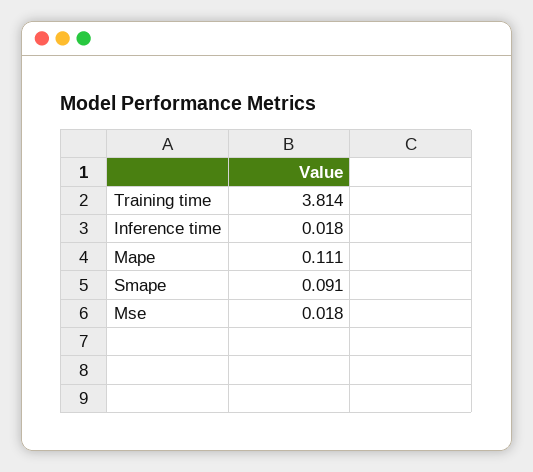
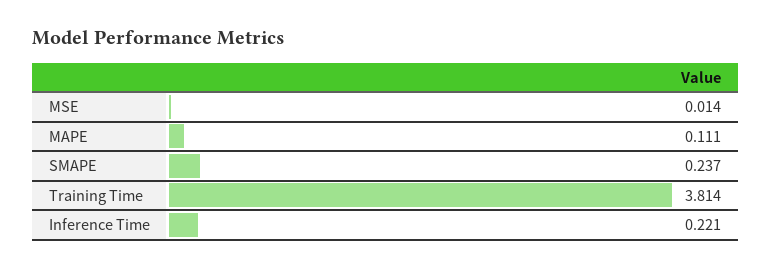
  {
    "Training time": 3.814,
-   "Inference time": 0.018,
+   "Inference time": 0.221,
    "Mape": 0.111,
-   "Smape": 0.091,
+   "Smape": 0.237,
-   "Mse": 0.018
+   "Mse": 0.014
  }

